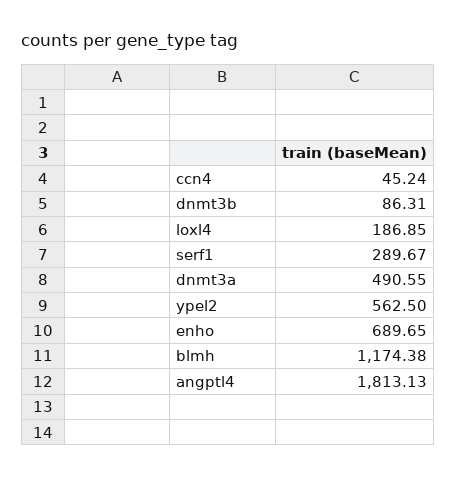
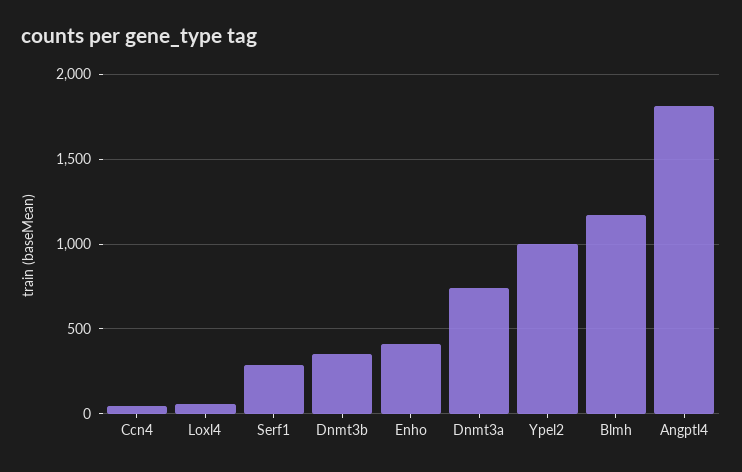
  {
    "ccn4": 45.24,
-   "dnmt3b": 86.31,
+   "dnmt3b": 350,
-   "loxl4": 186.85,
+   "loxl4": 50,
    "serf1": 289.67,
-   "dnmt3a": 490.55,
+   "dnmt3a": 750,
-   "ypel2": 562.5,
+   "ypel2": 1000,
-   "enho": 689.65,
+   "enho": 400,
    "blmh": 1174.38,
    "angptl4": 1813.13
  }

